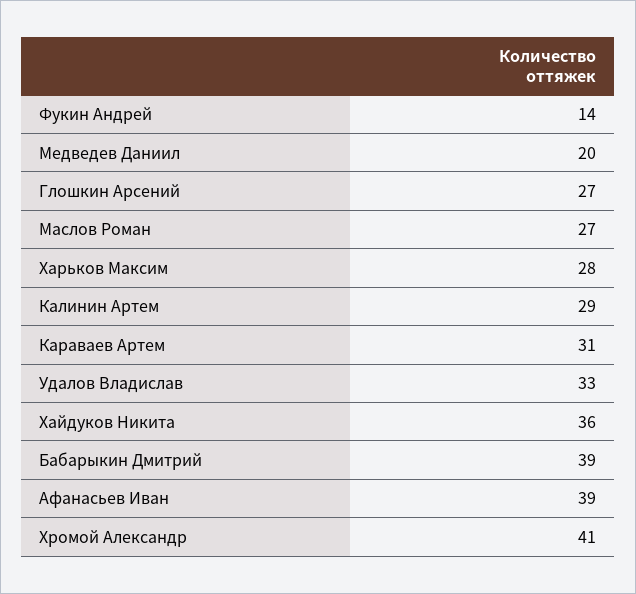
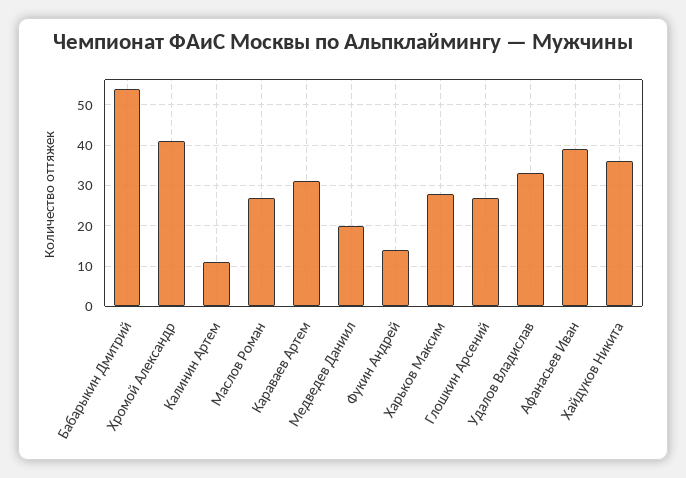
  {
    "Фукин Андрей": 14,
    "Медведев Даниил": 20,
    "Глошкин Арсений": 27,
    "Маслов Роман": 27,
    "Харьков Максим": 28,
-   "Калинин Артем": 29,
+   "Калинин Артем": 10,
    "Караваев Артем": 31,
    "Удалов Владислав": 33,
    "Хайдуков Никита": 36,
-   "Бабарыкин Дмитрий": 39,
+   "Бабарыкин Дмитрий": 55,
    "Афанасьев Иван": 39,
    "Хромой Александр": 41
  }

